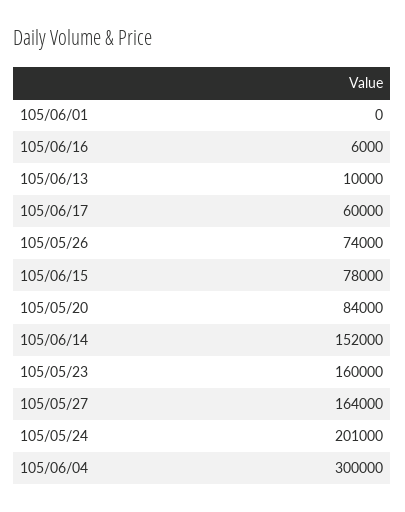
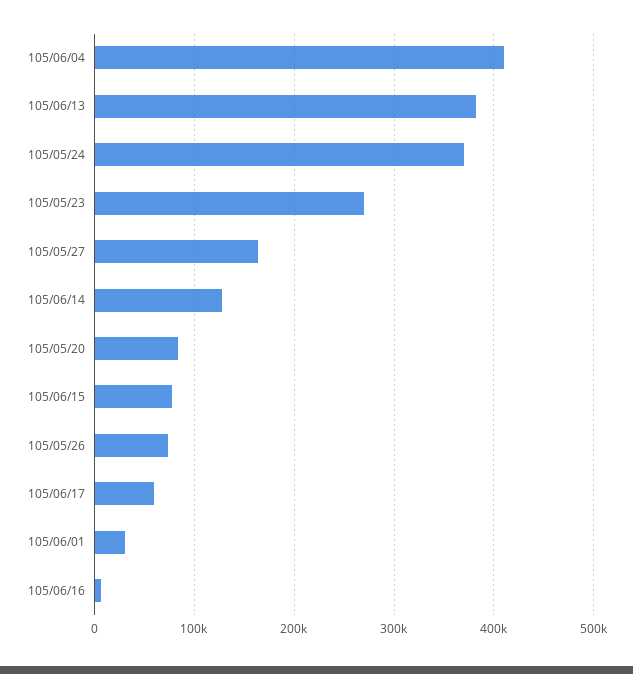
  {
-   "105/06/01": 0,
+   "105/06/01": 30000,
    "105/06/16": 6000,
-   "105/06/13": 10000,
+   "105/06/13": 380000,
    "105/06/17": 60000,
    "105/05/26": 74000,
    "105/06/15": 78000,
    "105/05/20": 84000,
-   "105/06/14": 152000,
+   "105/06/14": 130000,
-   "105/05/23": 160000,
+   "105/05/23": 270000,
    "105/05/27": 164000,
-   "105/05/24": 201000,
+   "105/05/24": 370000,
-   "105/06/04": 300000
+   "105/06/04": 410000
  }

